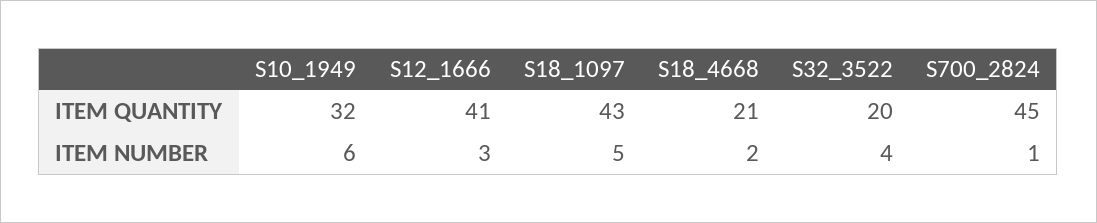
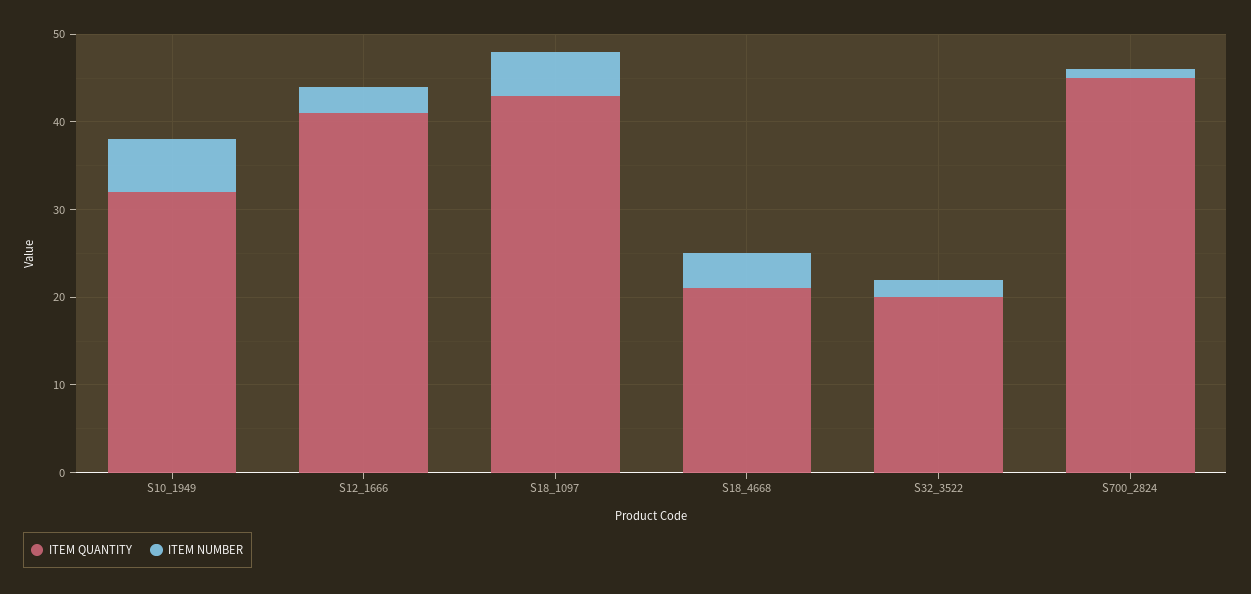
  {
    "ITEM QUANTITY": {
      "S10_1949": 32,
      "S12_1666": 41,
      "S18_1097": 43,
      "S18_4668": 21,
      "S32_3522": 20,
      "S700_2824": 45
    },
    "ITEM NUMBER": {
      "S10_1949": 6,
      "S12_1666": 3,
      "S18_1097": 5,
-     "S18_4668": 2,
+     "S18_4668": 4,
-     "S32_3522": 4,
+     "S32_3522": 2,
      "S700_2824": 1
    }
  }

